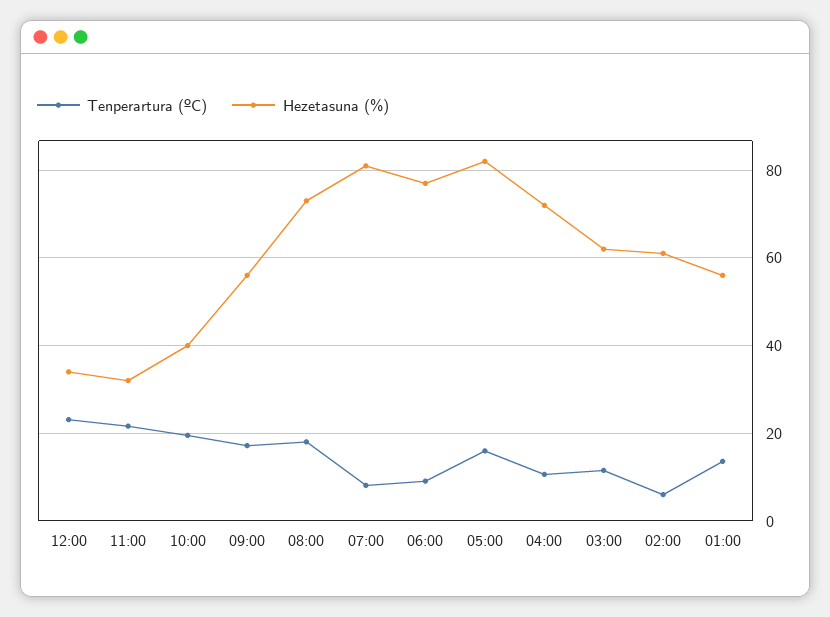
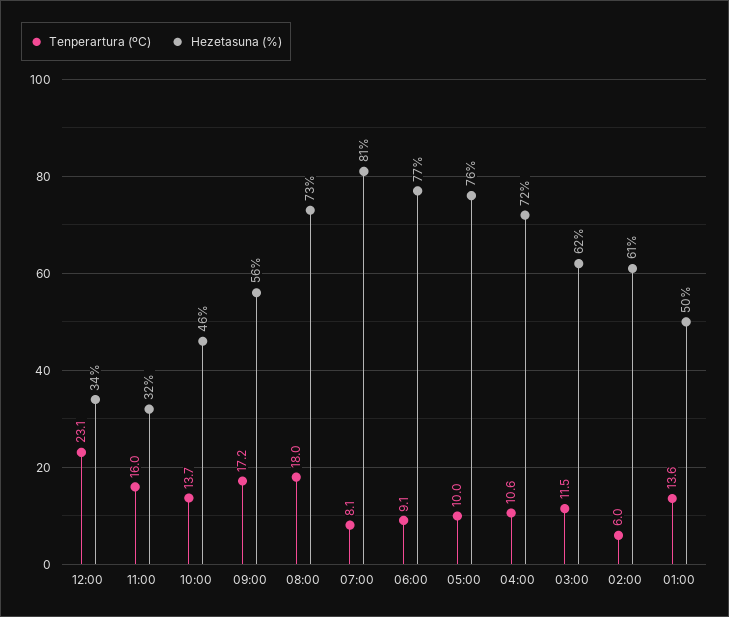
  {
    "Tenperartura (ºC)": {
      "12:00": 23.1,
-     "11:00": 22,
+     "11:00": 16,
-     "10:00": 20,
+     "10:00": 13.7,
      "09:00": 17.2,
      "08:00": 18,
      "07:00": 8.1,
      "06:00": 9.1,
-     "05:00": 16,
+     "05:00": 10,
      "04:00": 10.6,
      "03:00": 11.5,
      "02:00": 6,
      "01:00": 13.6
    },
    "Hezetasuna (%)": {
      "12:00": 34,
      "11:00": 32,
-     "10:00": 40,
+     "10:00": 46,
      "09:00": 56,
      "08:00": 73,
      "07:00": 81,
      "06:00": 77,
-     "05:00": 82,
+     "05:00": 76,
      "04:00": 72,
      "03:00": 62,
      "02:00": 61,
-     "01:00": 56
+     "01:00": 50
    }
  }

